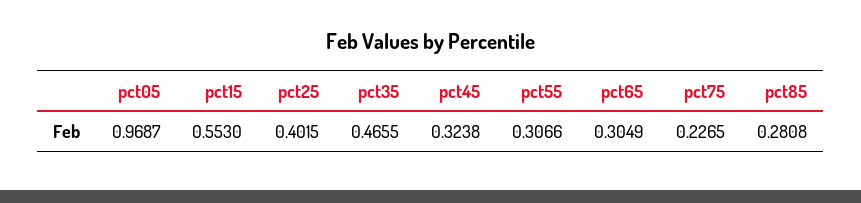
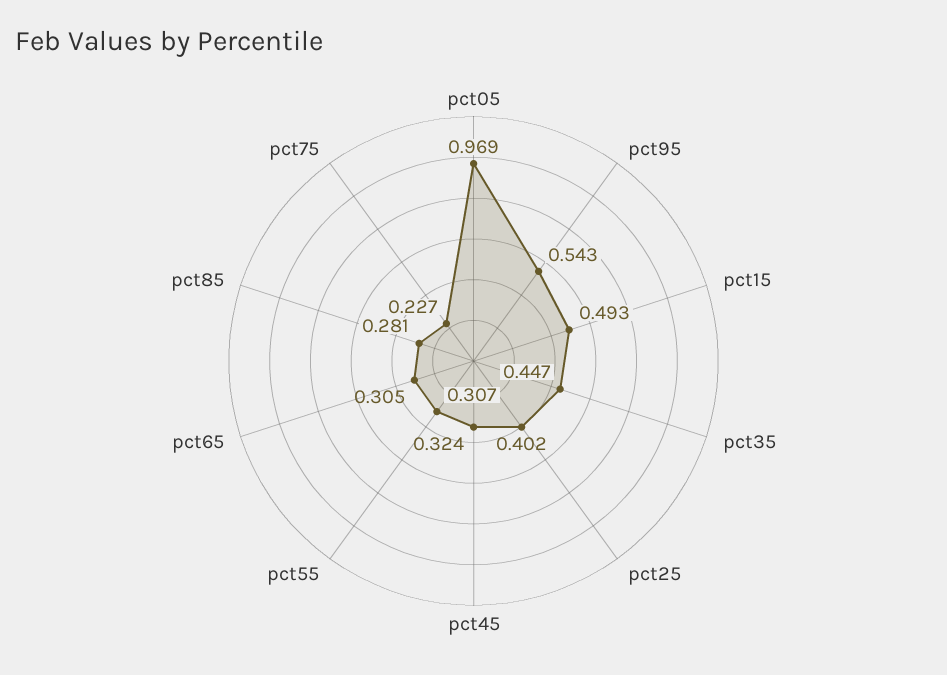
  {
    "pct05": 0.9687,
-   "pct15": 0.553,
+   "pct15": 0.493,
    "pct25": 0.4015,
-   "pct35": 0.4655,
+   "pct35": 0.447,
    "pct45": 0.3238,
    "pct55": 0.3066,
    "pct65": 0.3049,
    "pct75": 0.2265,
-   "pct85": 0.2808
+   "pct85": 0.2808,
+   "pct95": 0.543
  }

